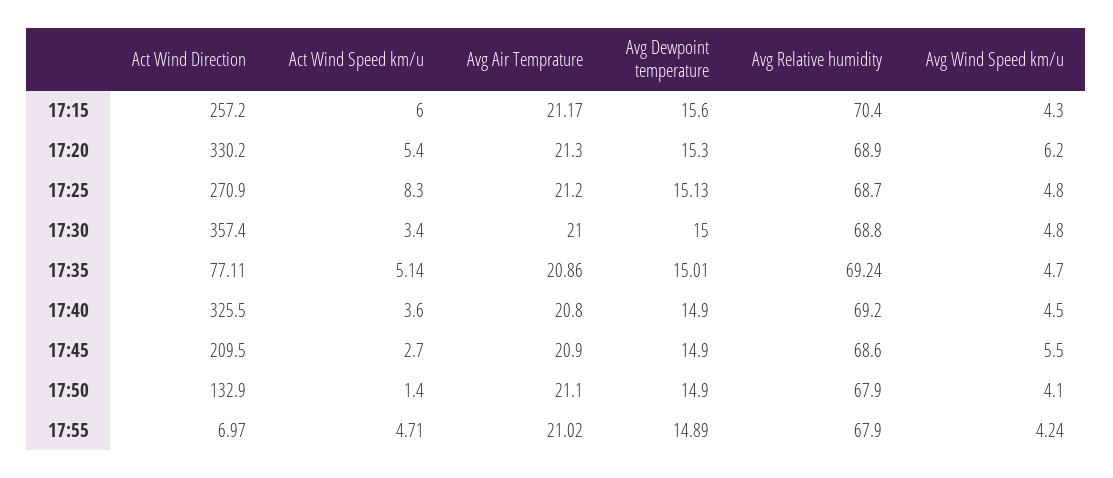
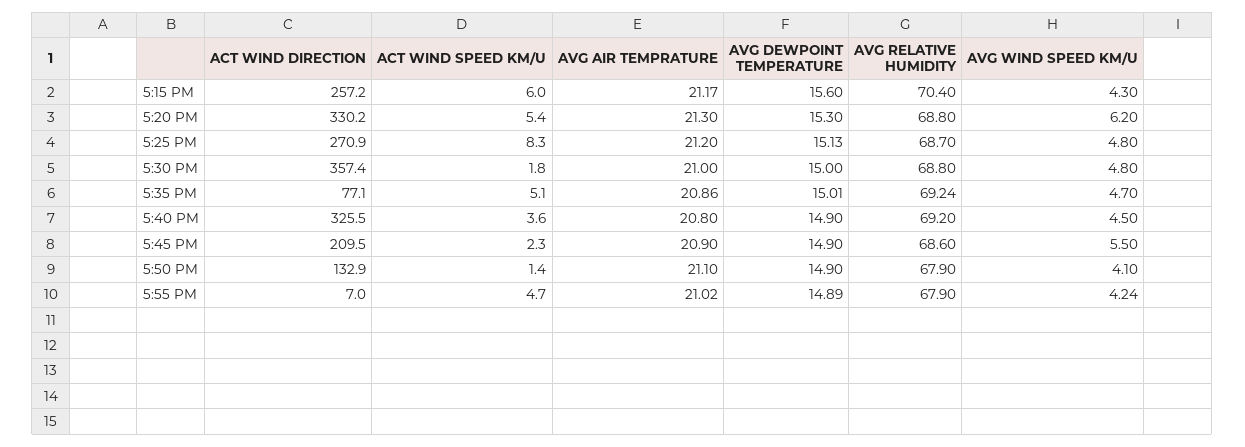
  {
    "Act Wind Direction": {
      "17:15": 257.2,
      "17:20": 330.2,
      "17:25": 270.9,
      "17:30": 357.4,
      "17:35": 77.11,
      "17:40": 325.5,
      "17:45": 209.5,
      "17:50": 132.9,
      "17:55": 6.97
    },
    "Act Wind Speed km/u": {
      "17:15": 6,
      "17:20": 5.4,
      "17:25": 8.3,
-     "17:30": 3.4,
+     "17:30": 1.8,
      "17:35": 5.14,
      "17:40": 3.6,
-     "17:45": 2.7,
+     "17:45": 2.3,
      "17:50": 1.4,
      "17:55": 4.71
    },
    "Avg Air Temprature": {
      "17:15": 21.17,
      "17:20": 21.3,
      "17:25": 21.2,
      "17:30": 21,
      "17:35": 20.86,
      "17:40": 20.8,
      "17:45": 20.9,
      "17:50": 21.1,
      "17:55": 21.02
    },
    "Avg Dewpoint temperature": {
      "17:15": 15.6,
      "17:20": 15.3,
      "17:25": 15.13,
      "17:30": 15,
      "17:35": 15.01,
      "17:40": 14.9,
      "17:45": 14.9,
      "17:50": 14.9,
      "17:55": 14.89
    },
    "Avg Relative humidity": {
      "17:15": 70.4,
-     "17:20": 68.9,
+     "17:20": 68.8,
      "17:25": 68.7,
      "17:30": 68.8,
      "17:35": 69.24,
      "17:40": 69.2,
      "17:45": 68.6,
      "17:50": 67.9,
      "17:55": 67.9
    },
    "Avg Wind Speed km/u": {
      "17:15": 4.3,
      "17:20": 6.2,
      "17:25": 4.8,
      "17:30": 4.8,
      "17:35": 4.7,
      "17:40": 4.5,
      "17:45": 5.5,
      "17:50": 4.1,
      "17:55": 4.24
    }
  }

